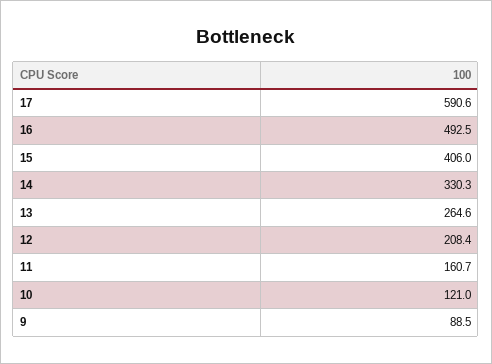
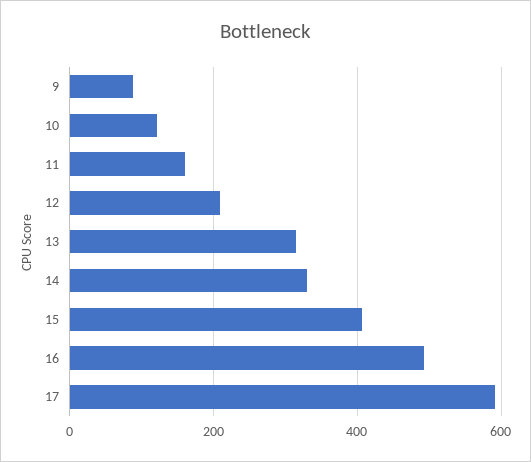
  {
    "17": 590.6,
    "16": 492.5,
    "15": 406,
    "14": 330.3,
-   "13": 264.6,
+   "13": 320,
    "12": 208.4,
    "11": 160.7,
    "10": 121,
    "9": 88.5
  }

